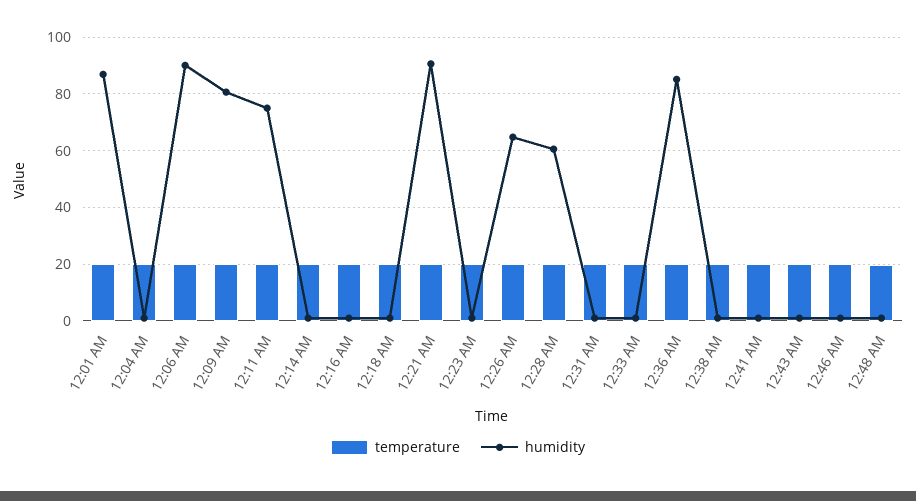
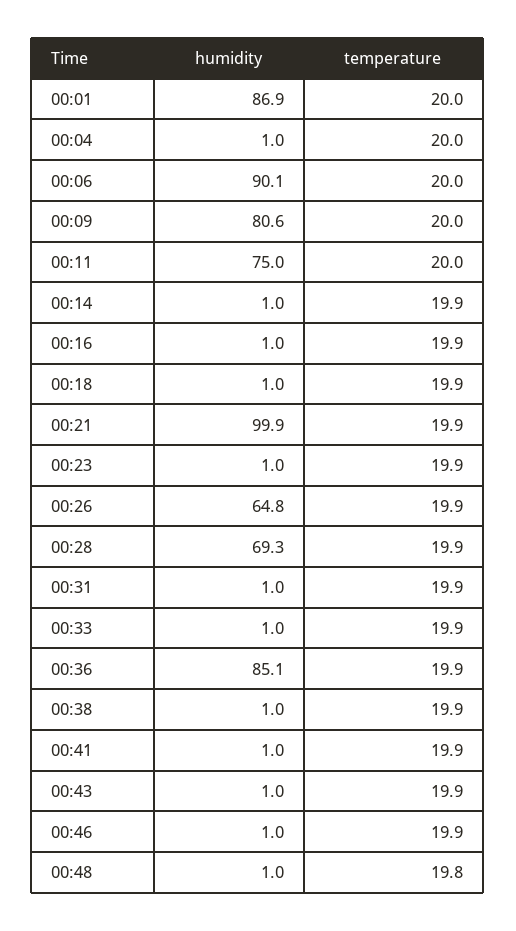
  {
    "temperature": {
      "12:01 AM": 20,
      "12:04 AM": 20,
      "12:06 AM": 20,
      "12:09 AM": 20,
      "12:11 AM": 20,
      "12:14 AM": 19.9,
      "12:16 AM": 19.9,
      "12:18 AM": 19.9,
      "12:21 AM": 19.9,
      "12:23 AM": 19.9,
      "12:26 AM": 19.9,
      "12:28 AM": 19.9,
      "12:31 AM": 19.9,
      "12:33 AM": 19.9,
      "12:36 AM": 19.9,
      "12:38 AM": 19.9,
      "12:41 AM": 19.9,
      "12:43 AM": 19.9,
      "12:46 AM": 19.9,
      "12:48 AM": 19.8
    },
    "humidity": {
      "12:01 AM": 86.9,
      "12:04 AM": 1,
      "12:06 AM": 90.1,
      "12:09 AM": 80.6,
      "12:11 AM": 75,
      "12:14 AM": 1,
      "12:16 AM": 1,
      "12:18 AM": 1,
-     "12:21 AM": 90,
+     "12:21 AM": 99.9,
      "12:23 AM": 1,
      "12:26 AM": 64.8,
-     "12:28 AM": 60,
+     "12:28 AM": 69.3,
      "12:31 AM": 1,
      "12:33 AM": 1,
      "12:36 AM": 85.1,
      "12:38 AM": 1,
      "12:41 AM": 1,
      "12:43 AM": 1,
      "12:46 AM": 1,
      "12:48 AM": 1
    }
  }

